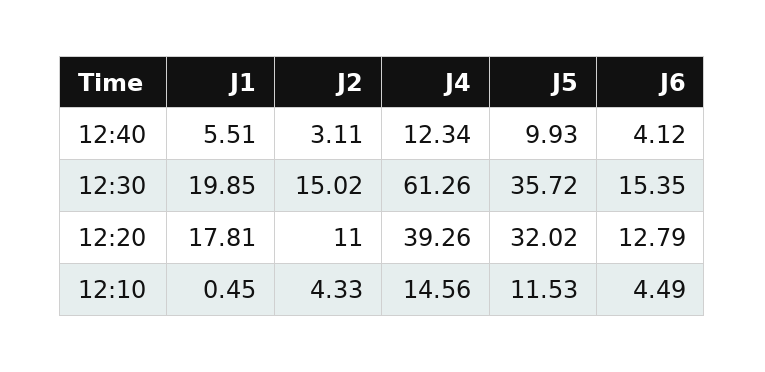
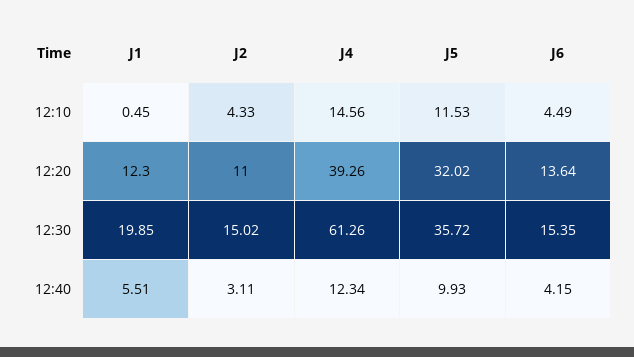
  {
    "J1": {
      "12:40": 5.51,
      "12:30": 19.85,
-     "12:20": 17.81,
+     "12:20": 12.3,
      "12:10": 0.45
    },
    "J2": {
      "12:40": 3.11,
      "12:30": 15.02,
      "12:20": 11,
      "12:10": 4.33
    },
    "J4": {
      "12:40": 12.34,
      "12:30": 61.26,
      "12:20": 39.26,
      "12:10": 14.56
    },
    "J5": {
      "12:40": 9.93,
      "12:30": 35.72,
      "12:20": 32.02,
      "12:10": 11.53
    },
    "J6": {
-     "12:40": 4.12,
+     "12:40": 4.15,
      "12:30": 15.35,
-     "12:20": 12.79,
+     "12:20": 13.64,
      "12:10": 4.49
    }
  }

